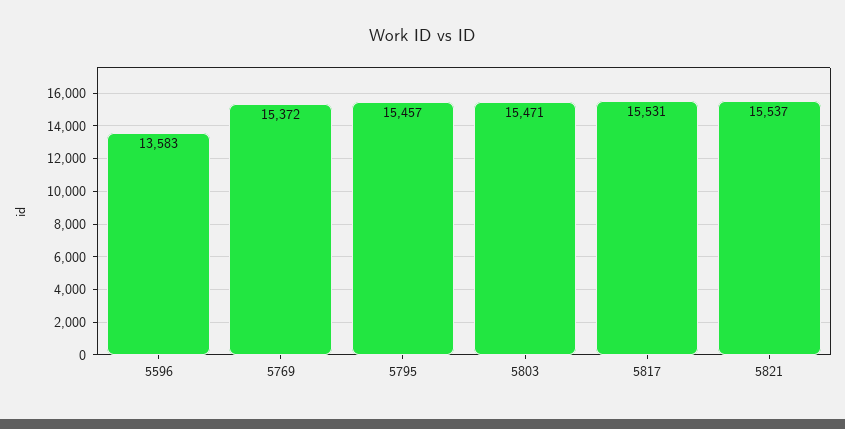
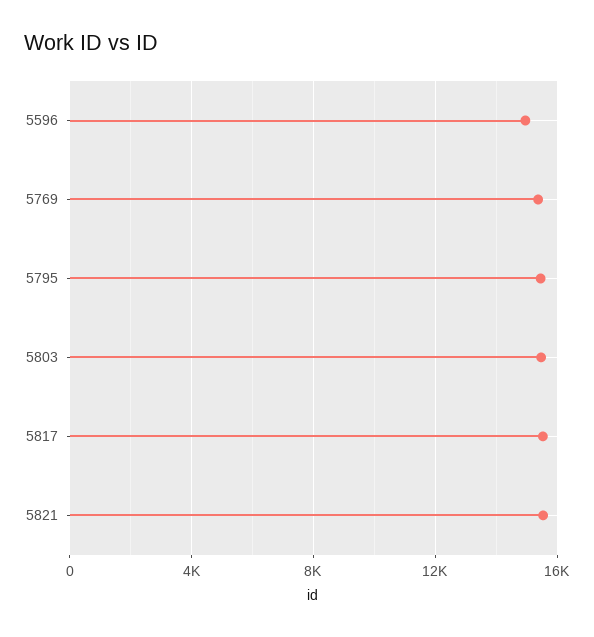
  {
-   "5596": 13583,
+   "5596": 15000,
    "5769": 15372,
    "5795": 15457,
    "5803": 15471,
    "5817": 15531,
    "5821": 15537
  }

